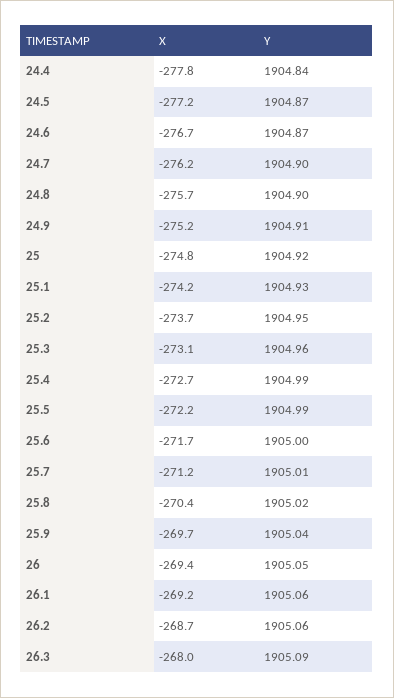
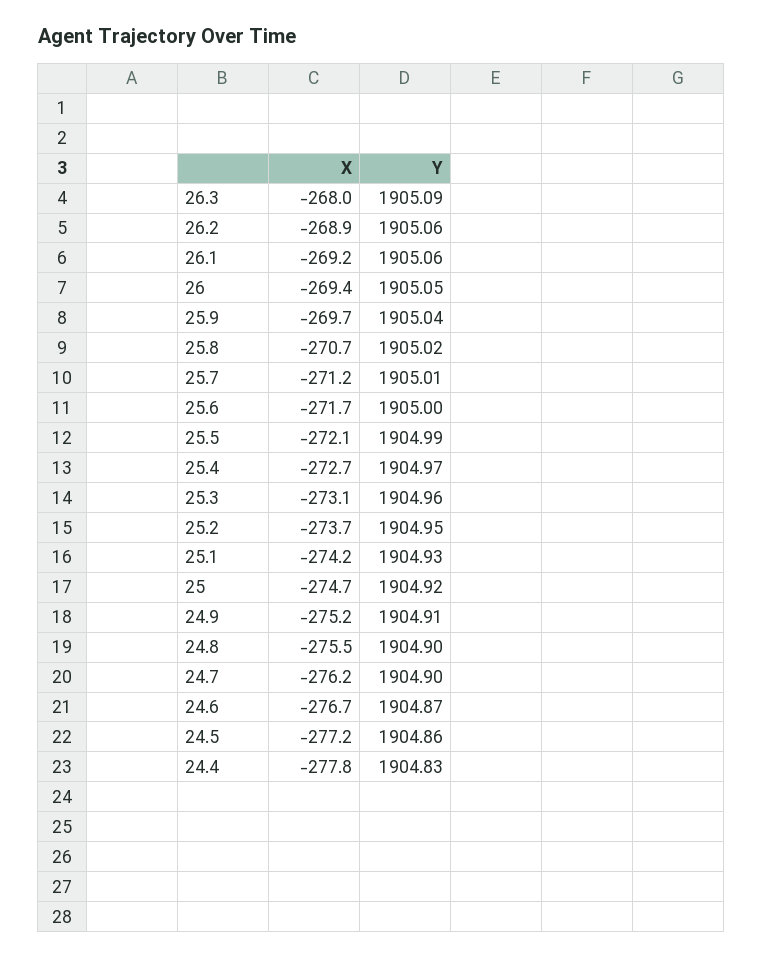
  {
    "X": {
      "24.4": -277.8,
      "24.5": -277.2,
      "24.6": -276.7,
      "24.7": -276.2,
-     "24.8": -275.7,
+     "24.8": -275.5,
      "24.9": -275.2,
-     "25": -274.8,
+     "25": -274.7,
      "25.1": -274.2,
      "25.2": -273.7,
      "25.3": -273.1,
      "25.4": -272.7,
-     "25.5": -272.2,
+     "25.5": -272.1,
      "25.6": -271.7,
      "25.7": -271.2,
-     "25.8": -270.4,
+     "25.8": -270.7,
      "25.9": -269.7,
      "26": -269.4,
      "26.1": -269.2,
-     "26.2": -268.7,
+     "26.2": -268.9,
      "26.3": -268
    },
    "Y": {
-     "24.4": 1904.84,
+     "24.4": 1904.83,
-     "24.5": 1904.87,
+     "24.5": 1904.86,
      "24.6": 1904.87,
      "24.7": 1904.9,
      "24.8": 1904.9,
      "24.9": 1904.91,
      "25": 1904.92,
      "25.1": 1904.93,
      "25.2": 1904.95,
      "25.3": 1904.96,
-     "25.4": 1904.99,
+     "25.4": 1904.97,
      "25.5": 1904.99,
      "25.6": 1905,
      "25.7": 1905.01,
      "25.8": 1905.02,
      "25.9": 1905.04,
      "26": 1905.05,
      "26.1": 1905.06,
      "26.2": 1905.06,
      "26.3": 1905.09
    }
  }

